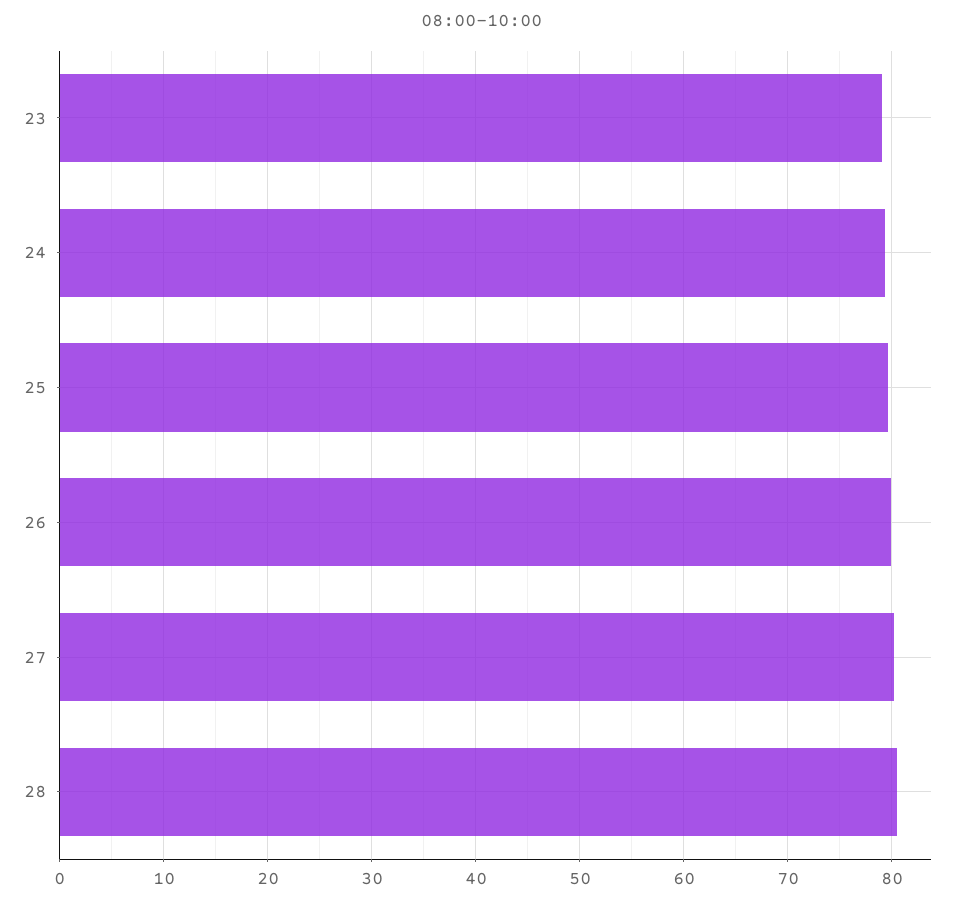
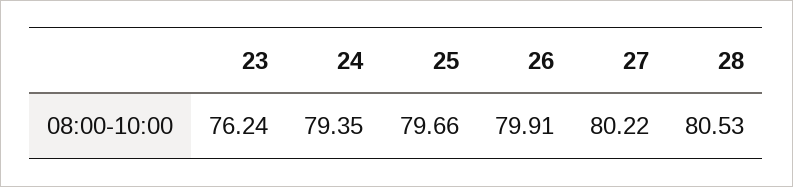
  {
-   "23": 79,
+   "23": 76.24,
    "24": 79.35,
    "25": 79.66,
    "26": 79.91,
    "27": 80.22,
    "28": 80.53
  }

